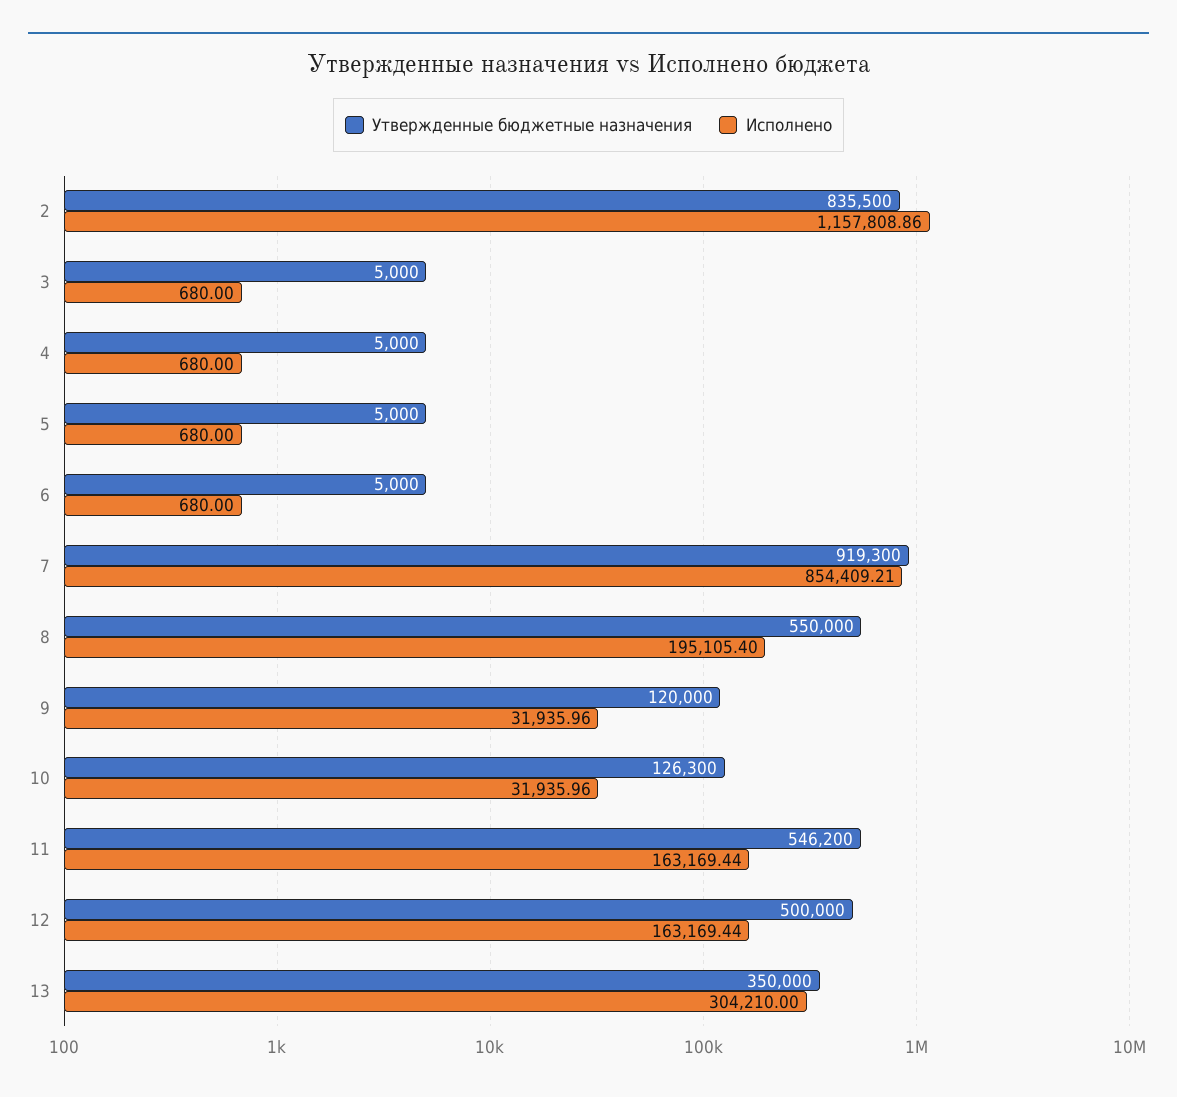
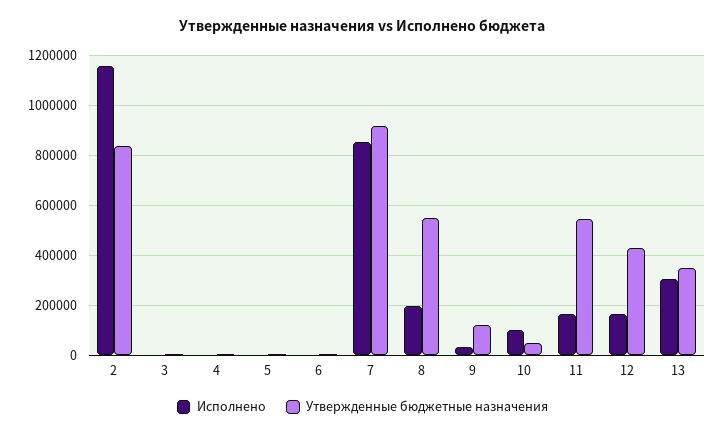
  {
    "Утвержденные бюджетные назначения": {
      "2": 835500,
      "3": 5000,
      "4": 5000,
      "5": 5000,
      "6": 5000,
      "7": 919300,
      "8": 550000,
      "9": 120000,
-     "10": 126300,
+     "10": 50000,
      "11": 546200,
-     "12": 500000,
+     "12": 425000,
      "13": 350000
    },
    "Исполнено": {
      "2": 1157808.86,
      "3": 680,
      "4": 680,
      "5": 680,
      "6": 680,
      "7": 854409.21,
      "8": 195105.4,
      "9": 31935.96,
-     "10": 31935.96,
+     "10": 100000,
      "11": 163169.44,
      "12": 163169.44,
      "13": 304210
    }
  }

